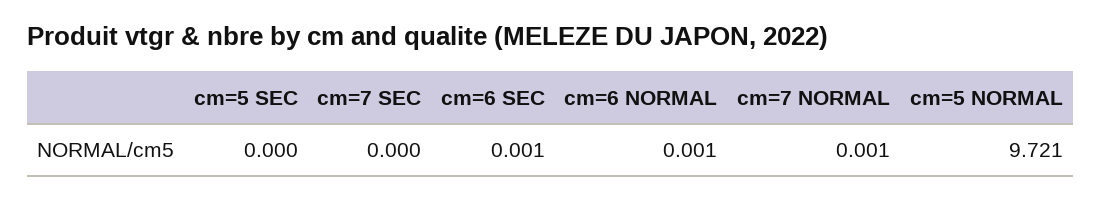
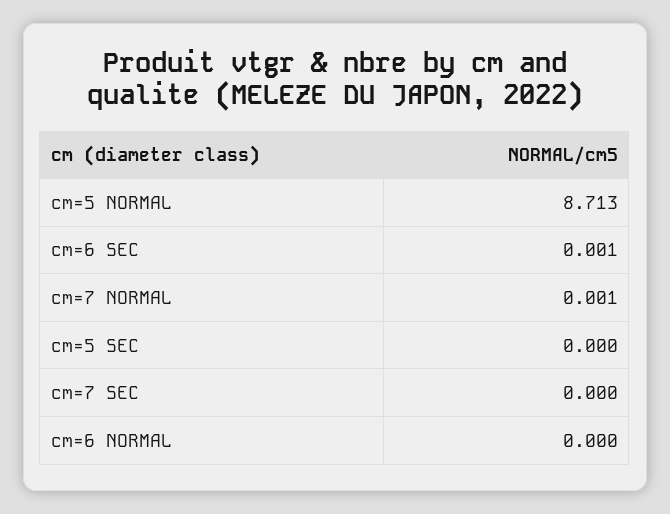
  {
    "cm=5 SEC": 0,
    "cm=7 SEC": 0,
    "cm=6 SEC": 0.001,
-   "cm=6 NORMAL": 0.001,
+   "cm=6 NORMAL": 0,
    "cm=7 NORMAL": 0.001,
-   "cm=5 NORMAL": 9.721
+   "cm=5 NORMAL": 8.713
  }

